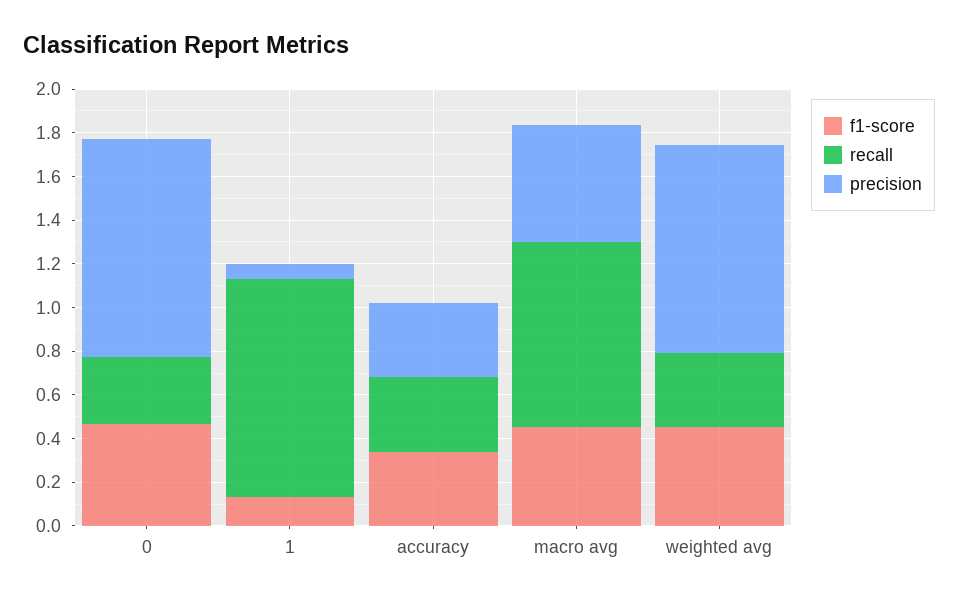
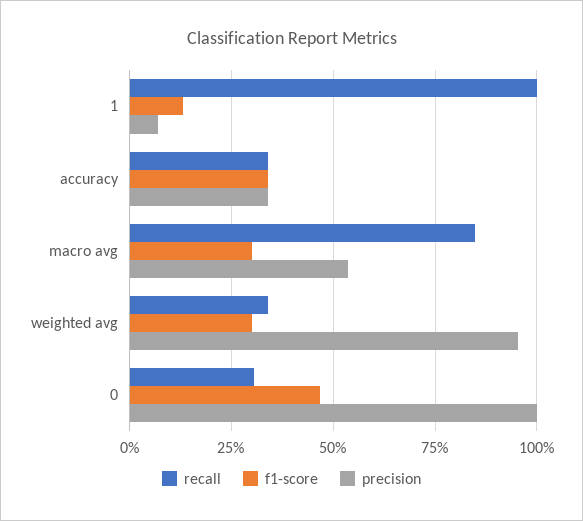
  {
    "f1-score": {
      "0": 0.475,
      "1": 0.125,
      "accuracy": 0.35,
-     "macro avg": 0.45,
+     "macro avg": 0.3,
-     "weighted avg": 0.45
+     "weighted avg": 0.3
    },
    "recall": {
      "0": 0.3,
      "1": 1,
      "accuracy": 0.35,
      "macro avg": 0.85,
      "weighted avg": 0.35
    },
    "precision": {
      "0": 1,
      "1": 0.075,
      "accuracy": 0.35,
      "macro avg": 0.525,
      "weighted avg": 0.95
    }
  }

